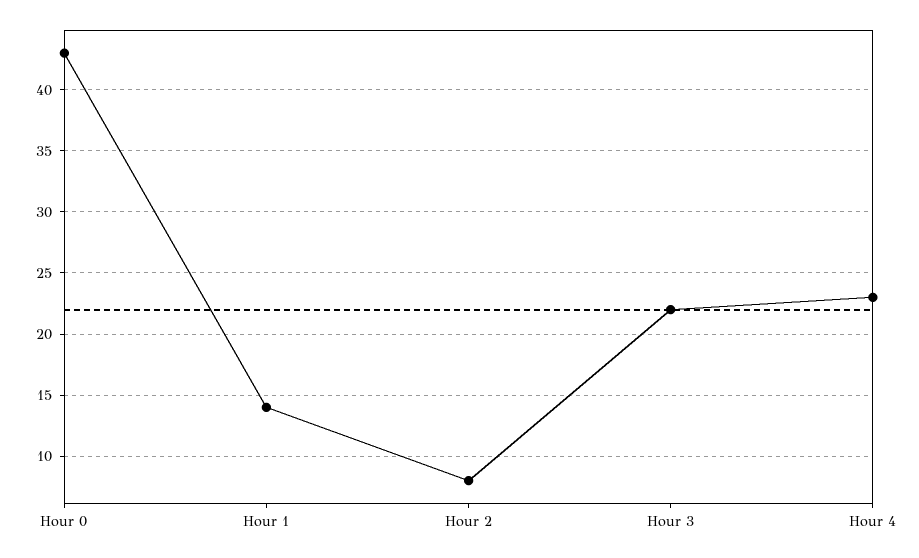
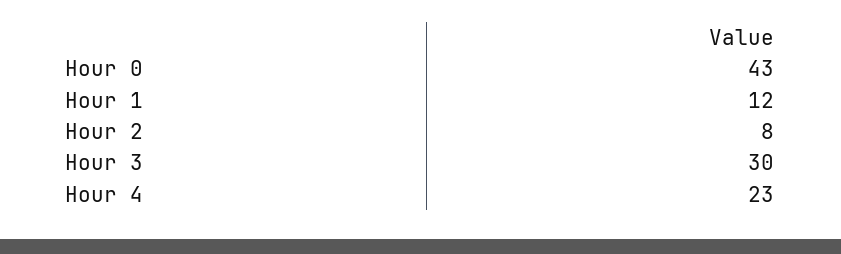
  {
    "Hour 0": 43,
-   "Hour 1": 14,
+   "Hour 1": 12,
    "Hour 2": 8,
-   "Hour 3": 22,
+   "Hour 3": 30,
    "Hour 4": 23
  }

